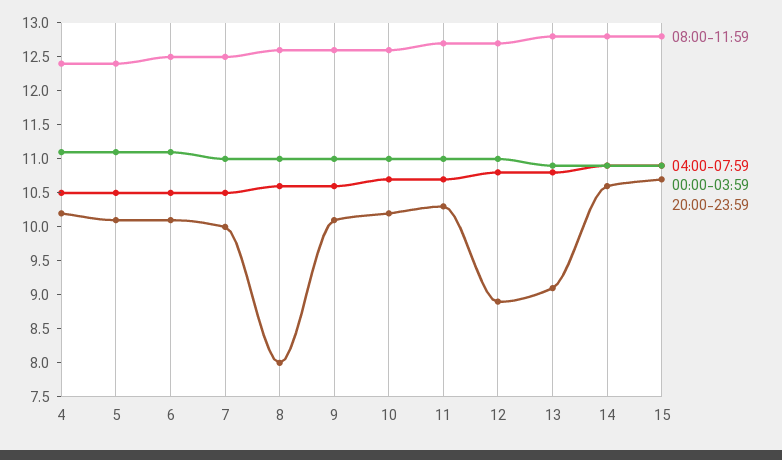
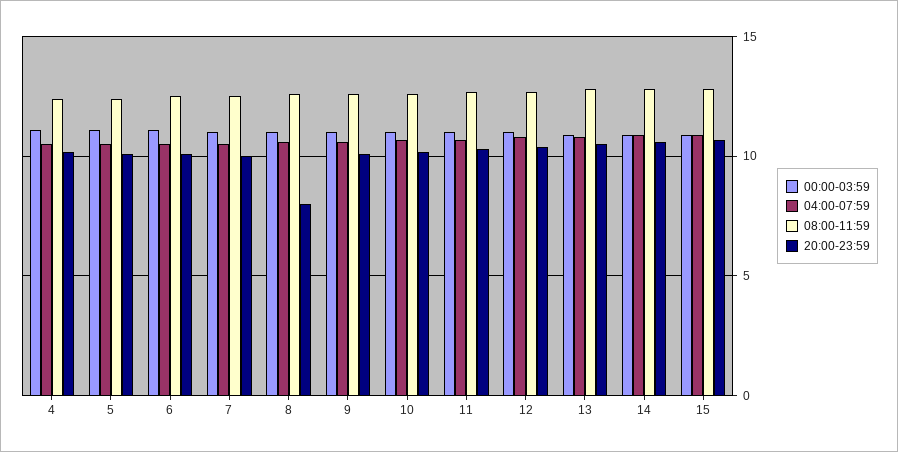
  {
    "08:00-11:59": {
      "4": 12.5,
      "5": 12.5,
      "6": 12.5,
      "7": 12.5,
      "8": 12.5,
      "9": 12.5,
      "10": 12.5,
      "11": 12.5,
      "12": 12.5,
      "13": 13,
      "14": 13,
      "15": 13
    },
    "04:00-07:59": {
      "4": 10.5,
      "5": 10.5,
      "6": 10.5,
      "7": 10.5,
      "8": 10.5,
      "9": 10.5,
      "10": 10.5,
      "11": 10.5,
      "12": 11,
      "13": 11,
      "14": 11,
      "15": 11
    },
    "00:00-03:59": {
      "4": 11,
      "5": 11,
      "6": 11,
      "7": 11,
      "8": 11,
      "9": 11,
      "10": 11,
      "11": 11,
      "12": 11,
      "13": 11,
      "14": 11,
      "15": 11
    },
    "20:00-23:59": {
      "4": 10,
      "5": 10,
      "6": 10,
      "7": 10,
      "8": 8,
      "9": 10,
      "10": 10,
      "11": 10.5,
-     "12": 9,
+     "12": 10.5,
-     "13": 9,
+     "13": 10.5,
      "14": 10.5,
      "15": 10.5
    }
  }

